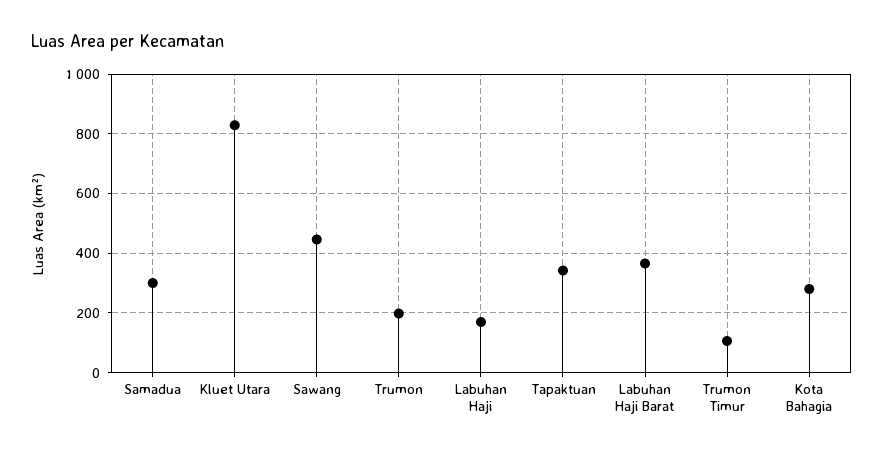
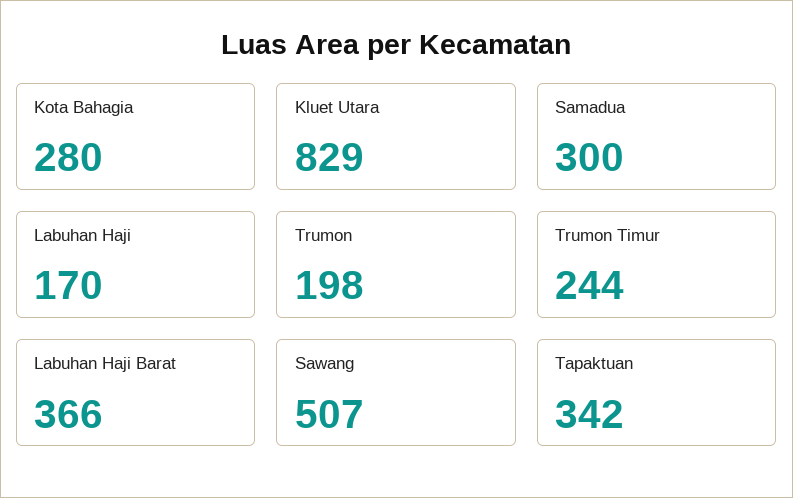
  {
    "Samadua": 300,
    "Kluet Utara": 829,
-   "Sawang": 450,
+   "Sawang": 507,
    "Trumon": 198,
    "Labuhan Haji": 170,
    "Tapaktuan": 342,
    "Labuhan Haji Barat": 366,
-   "Trumon Timur": 100,
+   "Trumon Timur": 244,
    "Kota Bahagia": 280
  }

